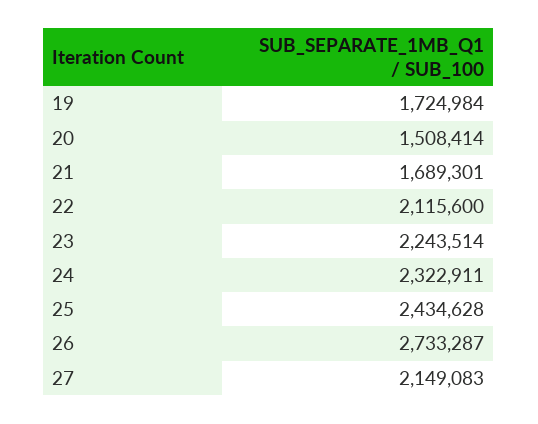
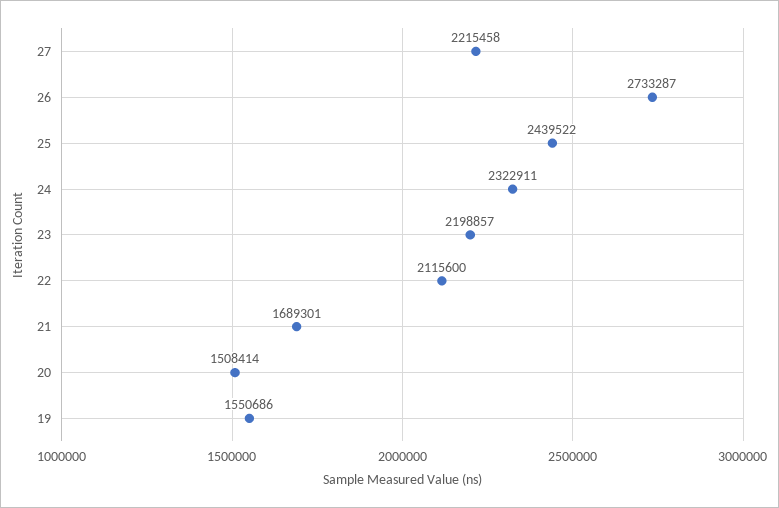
  {
-   "19": 1724984,
+   "19": 1550686,
    "20": 1508414,
    "21": 1689301,
    "22": 2115600,
-   "23": 2243514,
+   "23": 2198857,
    "24": 2322911,
-   "25": 2434628,
+   "25": 2439522,
    "26": 2733287,
-   "27": 2149083
+   "27": 2215458
  }

